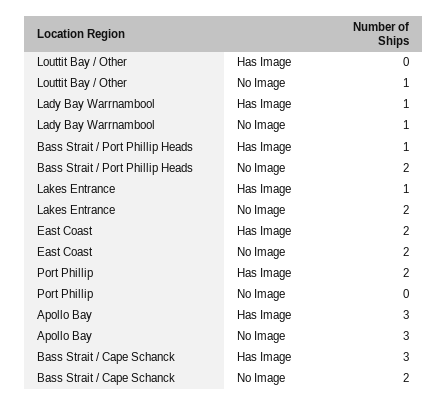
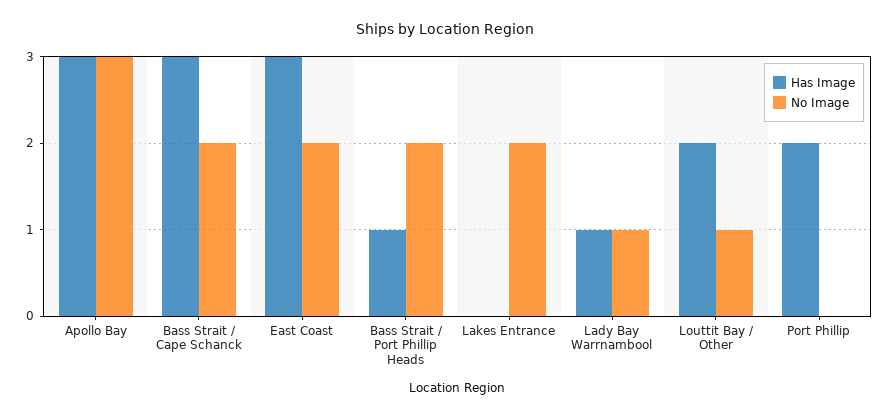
  {
    "Has Image": {
-     "Louttit Bay / Other": 0,
+     "Louttit Bay / Other": 2,
      "Lady Bay Warrnambool": 1,
      "Bass Strait / Port Phillip Heads": 1,
-     "Lakes Entrance": 1,
+     "Lakes Entrance": 0,
-     "East Coast": 2,
+     "East Coast": 3,
      "Port Phillip": 2,
      "Apollo Bay": 3,
      "Bass Strait / Cape Schanck": 3
    },
    "No Image": {
      "Louttit Bay / Other": 1,
      "Lady Bay Warrnambool": 1,
      "Bass Strait / Port Phillip Heads": 2,
      "Lakes Entrance": 2,
      "East Coast": 2,
      "Port Phillip": 0,
      "Apollo Bay": 3,
      "Bass Strait / Cape Schanck": 2
    }
  }

